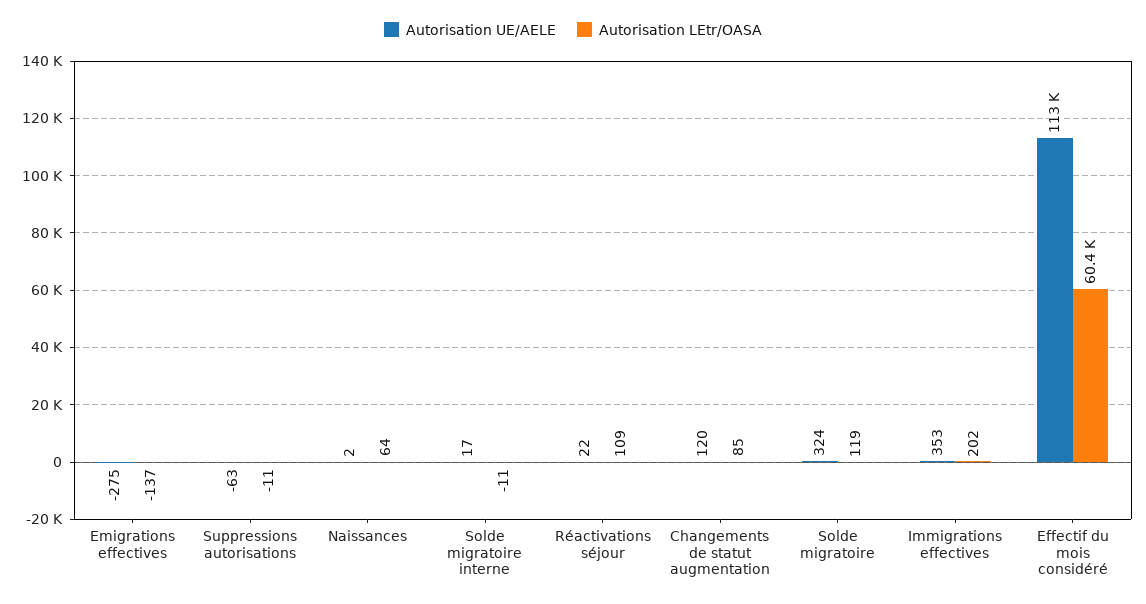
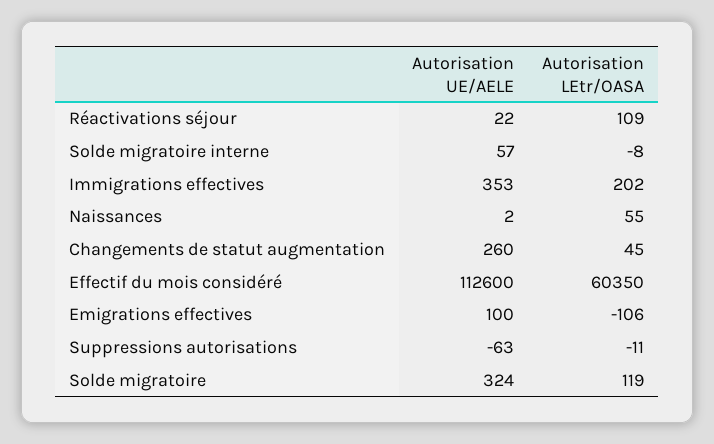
  {
    "Autorisation UE/AELE": {
-     "Emigrations effectives": -275,
+     "Emigrations effectives": 100,
      "Suppressions autorisations": -63,
      "Naissances": 2,
-     "Solde migratoire interne": 17,
+     "Solde migratoire interne": 57,
      "Réactivations séjour": 22,
-     "Changements de statut augmentation": 120,
+     "Changements de statut augmentation": 260,
      "Solde migratoire": 324,
      "Immigrations effectives": 353,
      "Effectif du mois considéré": 112600
    },
    "Autorisation LEtr/OASA": {
-     "Emigrations effectives": -137,
+     "Emigrations effectives": -106,
      "Suppressions autorisations": -11,
-     "Naissances": 64,
+     "Naissances": 55,
-     "Solde migratoire interne": -11,
+     "Solde migratoire interne": -8,
      "Réactivations séjour": 109,
-     "Changements de statut augmentation": 85,
+     "Changements de statut augmentation": 45,
      "Solde migratoire": 119,
      "Immigrations effectives": 202,
      "Effectif du mois considéré": 60350
    }
  }

